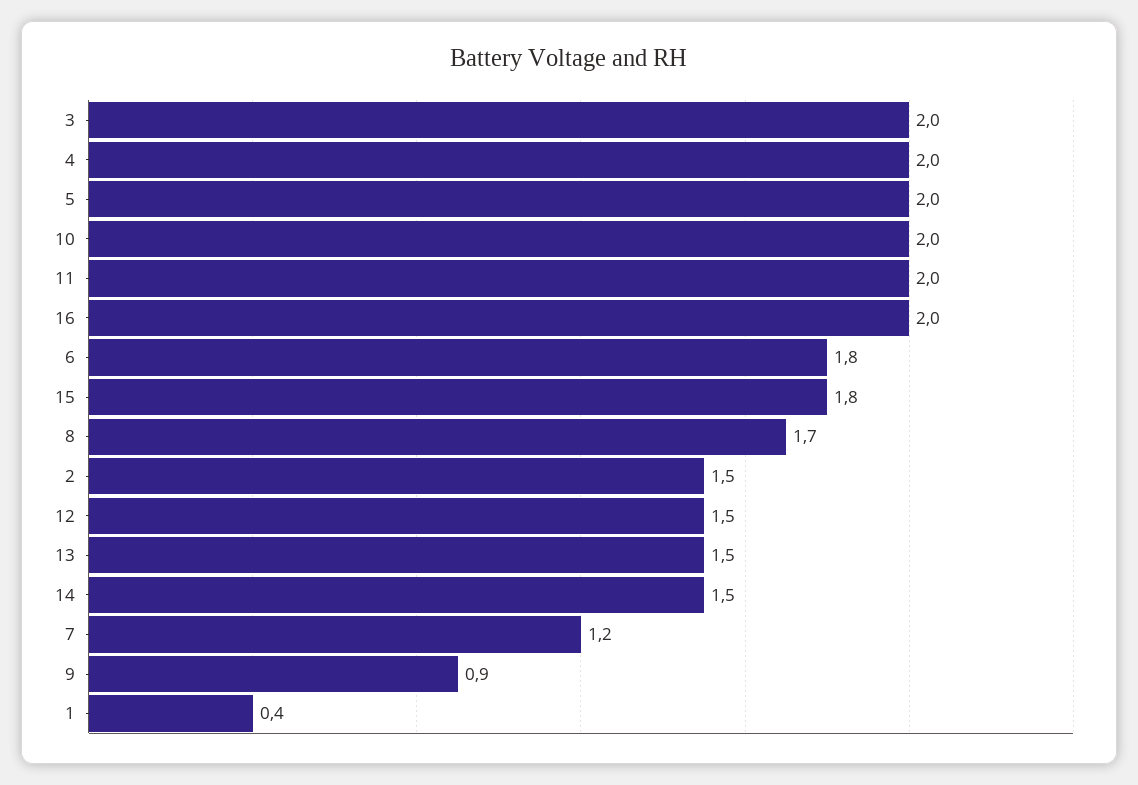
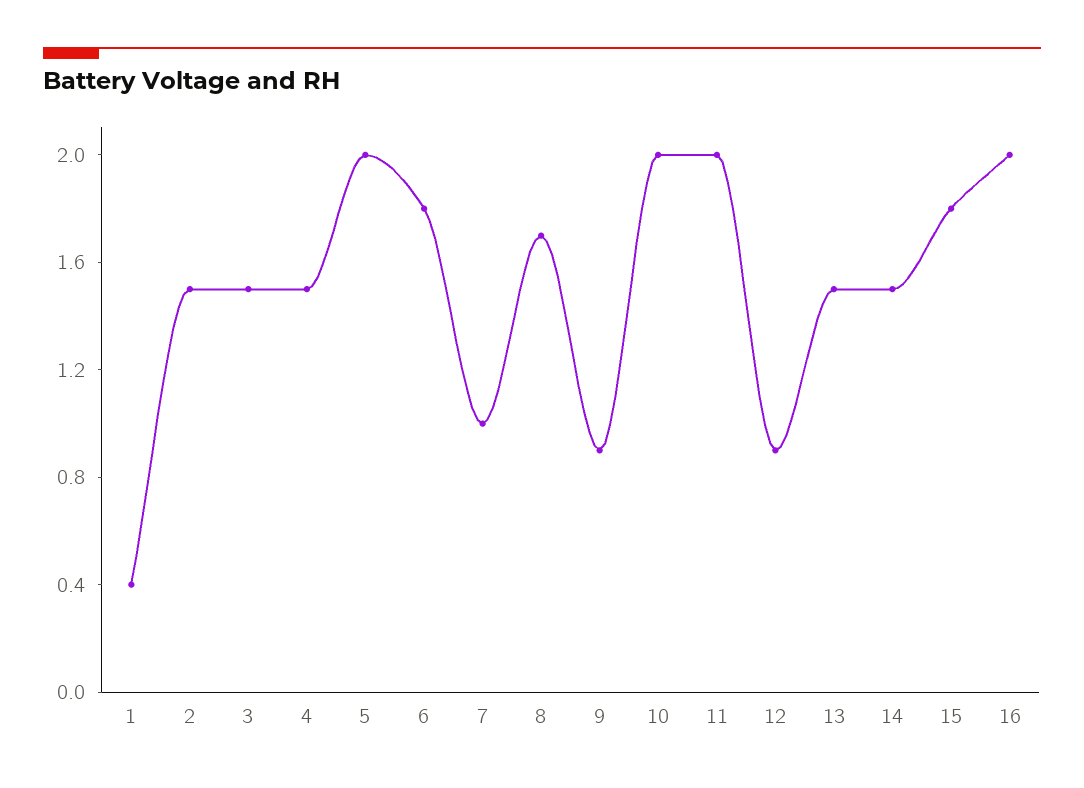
  {
-   "3": 2,
+   "3": 1.5,
-   "4": 2,
+   "4": 1.5,
    "5": 2,
    "10": 2,
    "11": 2,
    "16": 2,
    "6": 1.8,
    "15": 1.8,
    "8": 1.7,
    "2": 1.5,
-   "12": 1.5,
+   "12": 0.9,
    "13": 1.5,
    "14": 1.5,
-   "7": 1.2,
+   "7": 1,
    "9": 0.9,
    "1": 0.4
  }

